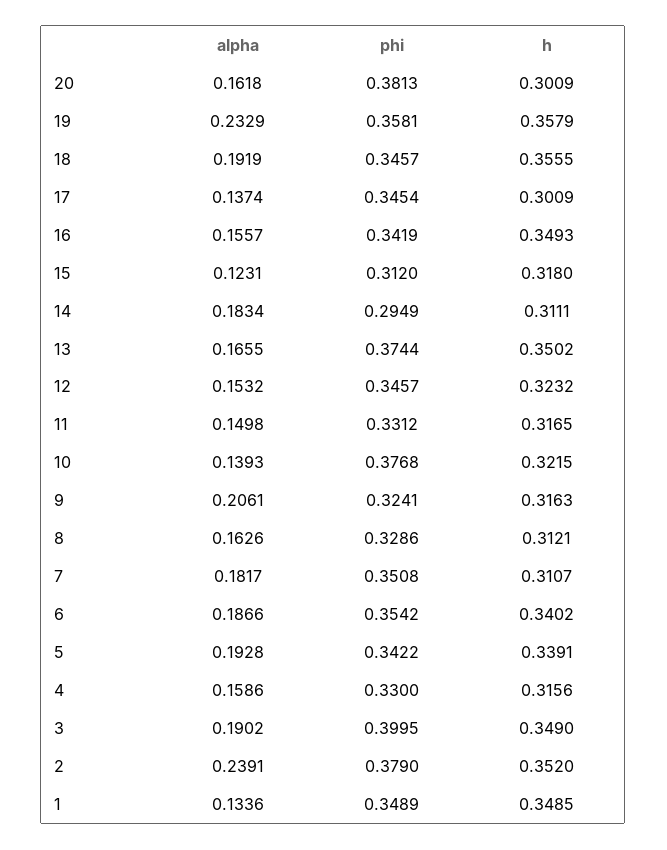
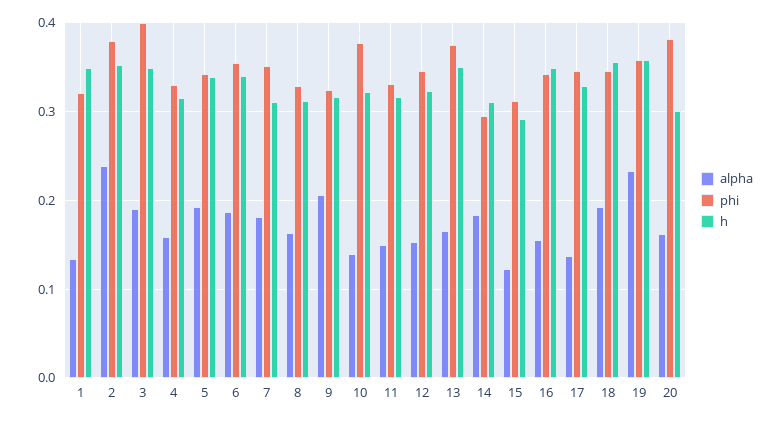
  {
    "alpha": {
      "20": 0.1618,
      "19": 0.2329,
      "18": 0.1919,
      "17": 0.1374,
      "16": 0.1557,
      "15": 0.1231,
      "14": 0.1834,
      "13": 0.1655,
      "12": 0.1532,
      "11": 0.1498,
      "10": 0.1393,
      "9": 0.2061,
      "8": 0.1626,
      "7": 0.1817,
      "6": 0.1866,
      "5": 0.1928,
      "4": 0.1586,
      "3": 0.1902,
      "2": 0.2391,
      "1": 0.1336
    },
    "phi": {
      "20": 0.3813,
      "19": 0.3581,
      "18": 0.3457,
      "17": 0.3454,
      "16": 0.3419,
      "15": 0.312,
      "14": 0.2949,
      "13": 0.3744,
      "12": 0.3457,
      "11": 0.3312,
      "10": 0.3768,
      "9": 0.3241,
      "8": 0.3286,
      "7": 0.3508,
      "6": 0.3542,
      "5": 0.3422,
      "4": 0.33,
      "3": 0.3995,
      "2": 0.379,
-     "1": 0.3489
+     "1": 0.32
    },
    "h": {
      "20": 0.3009,
      "19": 0.3579,
      "18": 0.3555,
-     "17": 0.3009,
+     "17": 0.33,
      "16": 0.3493,
-     "15": 0.318,
+     "15": 0.29,
      "14": 0.3111,
      "13": 0.3502,
      "12": 0.3232,
      "11": 0.3165,
      "10": 0.3215,
      "9": 0.3163,
      "8": 0.3121,
      "7": 0.3107,
      "6": 0.3402,
      "5": 0.3391,
      "4": 0.3156,
      "3": 0.349,
      "2": 0.352,
      "1": 0.3485
    }
  }

